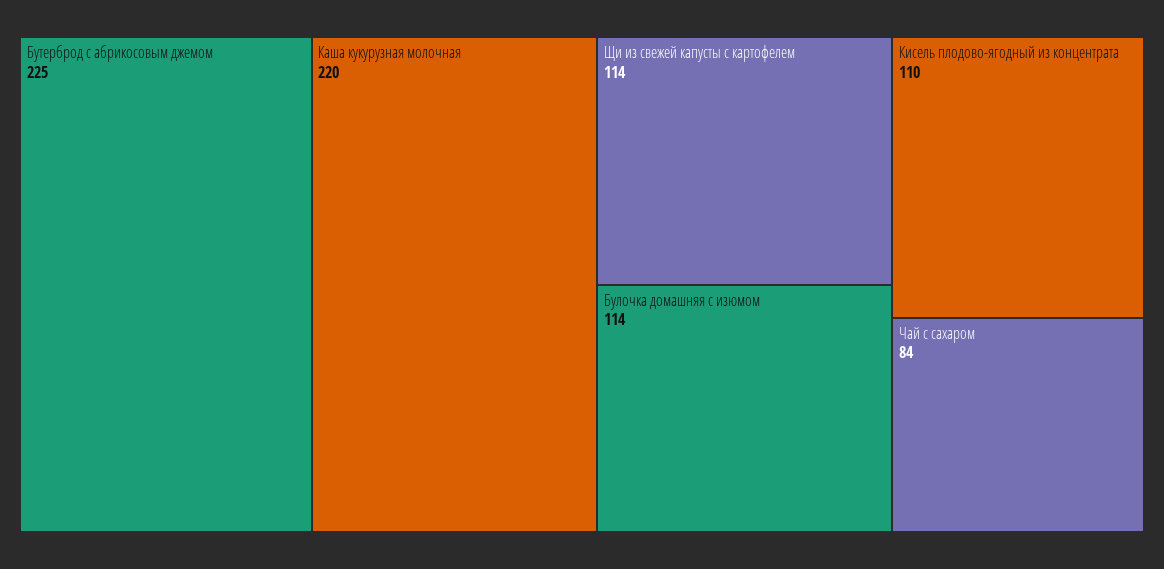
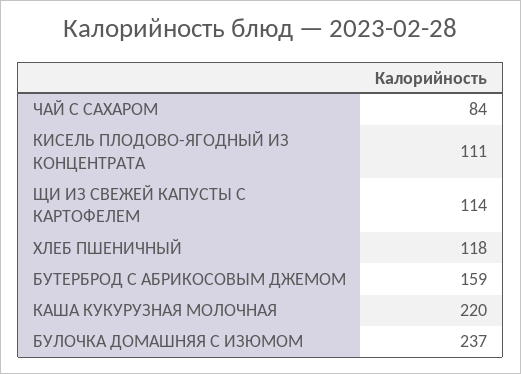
  {
-   "Бутерброд с абрикосовым джемом": 225,
+   "Бутерброд с абрикосовым джемом": 159,
    "Каша кукурузная молочная": 220,
    "Щи из свежей капусты с картофелем": 114,
-   "Булочка домашняя с изюмом": 114,
+   "Булочка домашняя с изюмом": 237,
-   "Кисель плодово-ягодный из концентрата": 110,
+   "Кисель плодово-ягодный из концентрата": 111,
-   "Чай с сахаром": 84
+   "Чай с сахаром": 84,
+   "ХЛЕБ ПШЕНИЧНЫЙ": 118
  }

